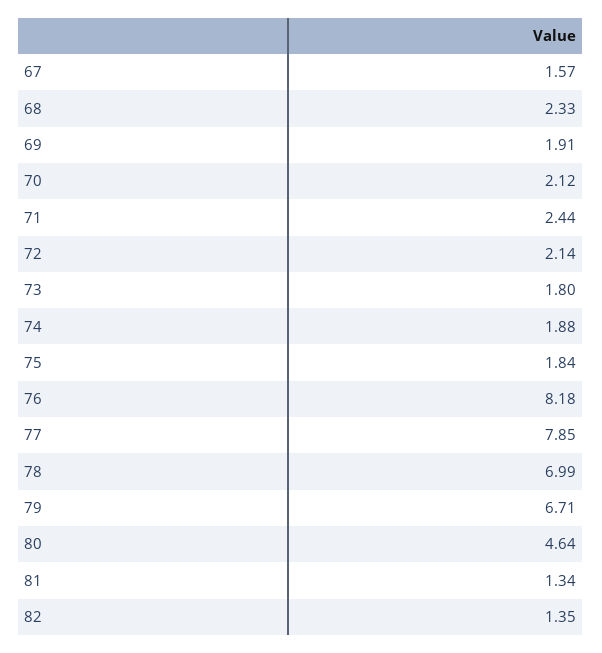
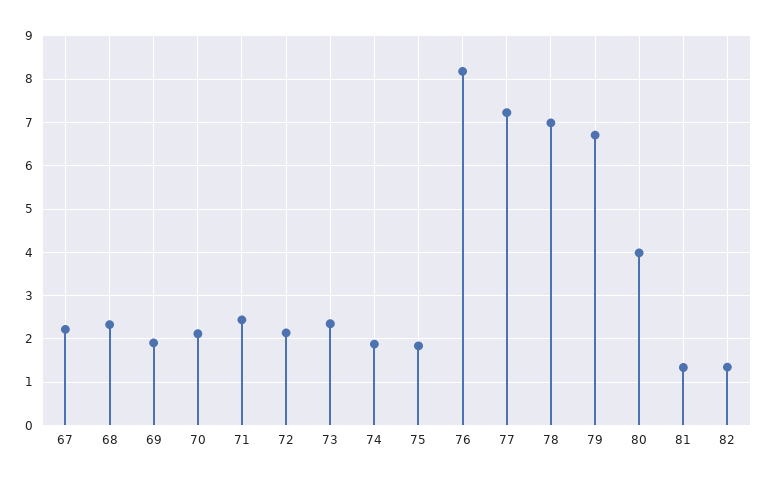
  {
-   "67": 1.57,
+   "67": 2.2,
    "68": 2.33,
    "69": 1.91,
    "70": 2.12,
    "71": 2.44,
    "72": 2.14,
-   "73": 1.8,
+   "73": 2.4,
    "74": 1.88,
    "75": 1.84,
    "76": 8.18,
-   "77": 7.85,
+   "77": 7.2,
    "78": 6.99,
    "79": 6.71,
-   "80": 4.64,
+   "80": 4,
    "81": 1.34,
    "82": 1.35
  }

